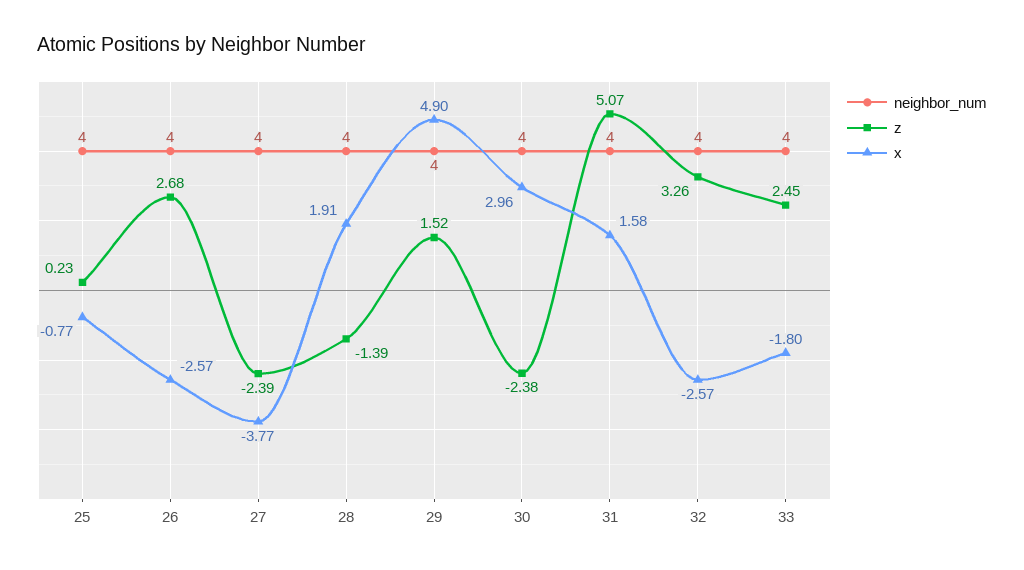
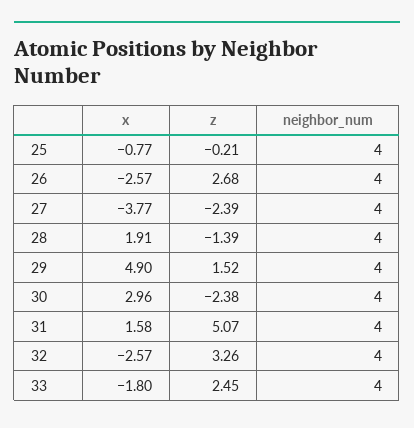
  {
    "neighbor_num": {
      "25": 4,
      "26": 4,
      "27": 4,
      "28": 4,
      "29": 4,
      "30": 4,
      "31": 4,
      "32": 4,
      "33": 4
    },
    "z": {
-     "25": 0.23,
+     "25": -0.21,
      "26": 2.68,
      "27": -2.39,
      "28": -1.39,
      "29": 1.52,
      "30": -2.38,
      "31": 5.07,
      "32": 3.26,
      "33": 2.45
    },
    "x": {
      "25": -0.77,
      "26": -2.57,
      "27": -3.77,
      "28": 1.91,
      "29": 4.9,
      "30": 2.96,
      "31": 1.58,
      "32": -2.57,
      "33": -1.8
    }
  }

